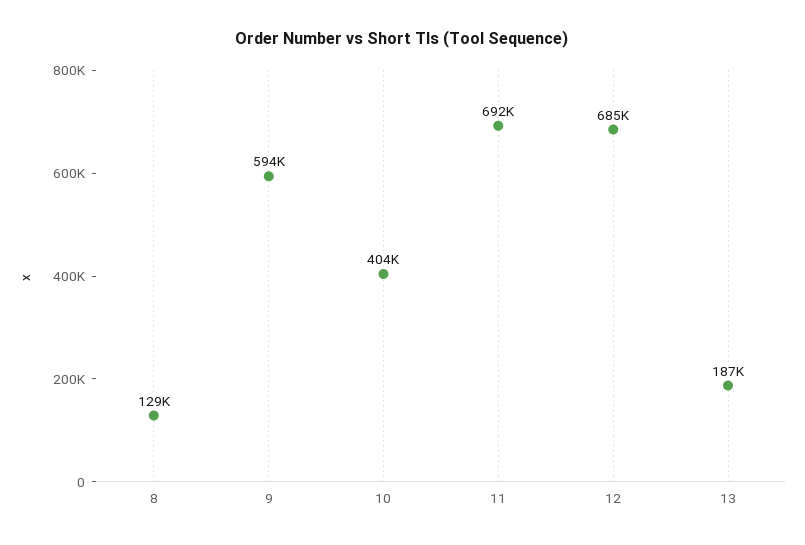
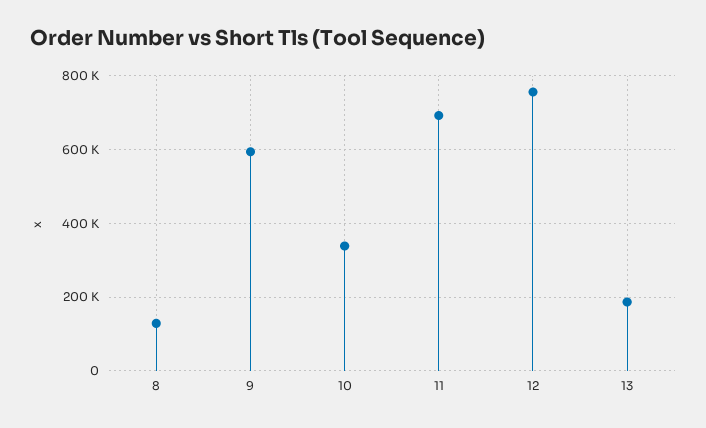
  {
    "8": 129000,
    "9": 594000,
-   "10": 404000,
+   "10": 340000,
    "11": 692000,
-   "12": 685000,
+   "12": 760000,
    "13": 187000
  }

